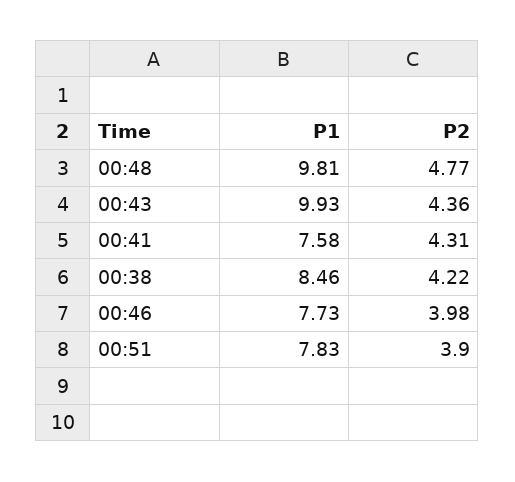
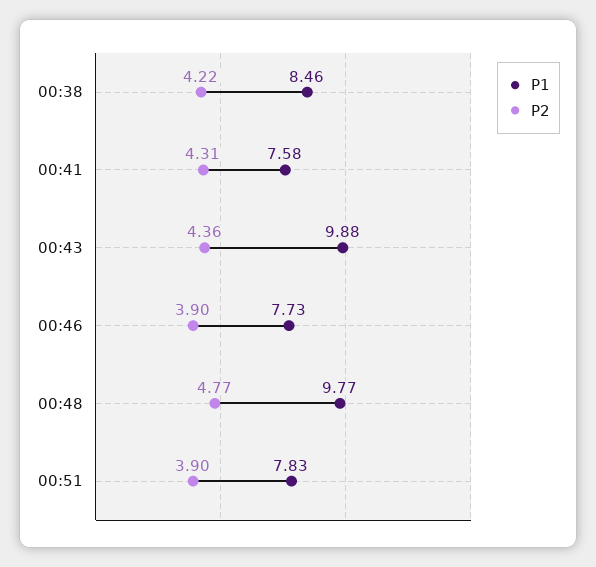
  {
    "P1": {
-     "00:48": 9.81,
+     "00:48": 9.77,
-     "00:43": 9.93,
+     "00:43": 9.88,
      "00:41": 7.58,
      "00:38": 8.46,
      "00:46": 7.73,
      "00:51": 7.83
    },
    "P2": {
      "00:48": 4.77,
      "00:43": 4.36,
      "00:41": 4.31,
      "00:38": 4.22,
-     "00:46": 3.98,
+     "00:46": 3.9,
      "00:51": 3.9
    }
  }

